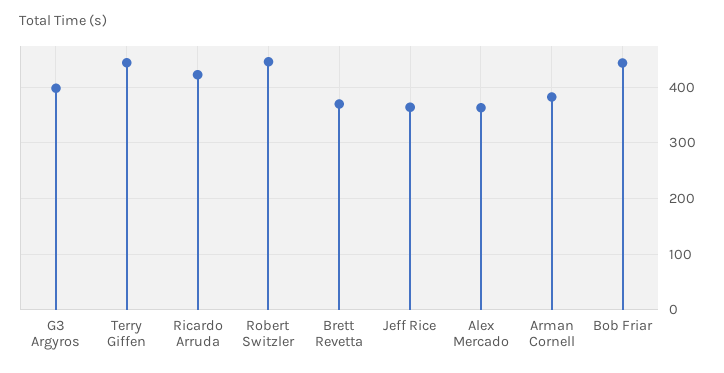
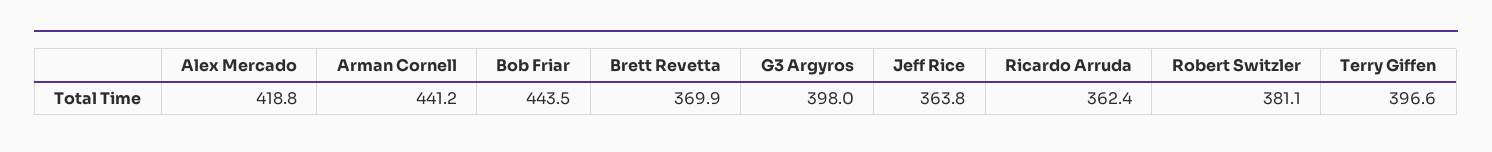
  {
    "G3 Argyros": 398,
-   "Terry Giffen": 440,
+   "Terry Giffen": 396.6,
-   "Ricardo Arruda": 420,
+   "Ricardo Arruda": 362.4,
-   "Robert Switzler": 440,
+   "Robert Switzler": 381.1,
    "Brett Revetta": 369.9,
    "Jeff Rice": 363.8,
-   "Alex Mercado": 360,
+   "Alex Mercado": 418.8,
-   "Arman Cornell": 380,
+   "Arman Cornell": 441.2,
    "Bob Friar": 443.5
  }

